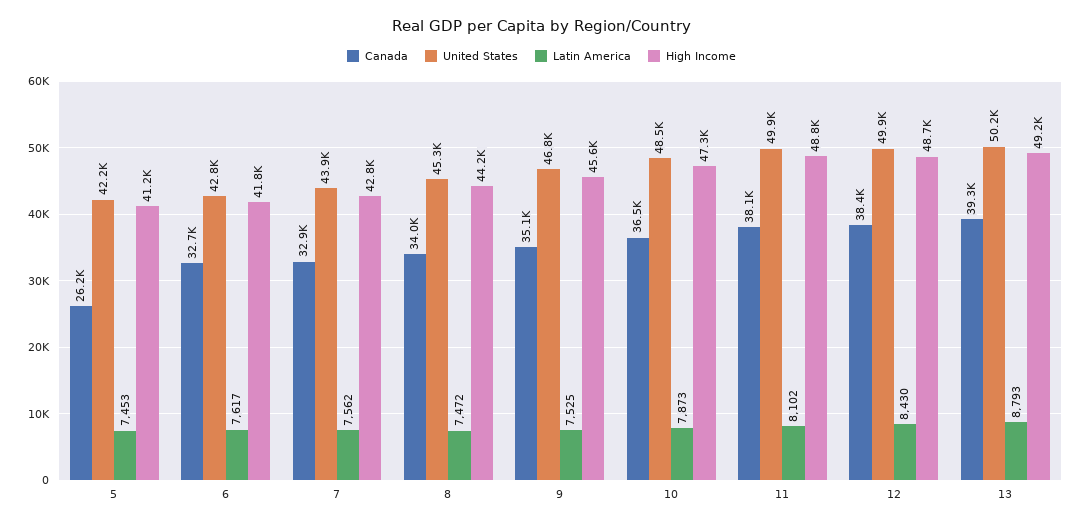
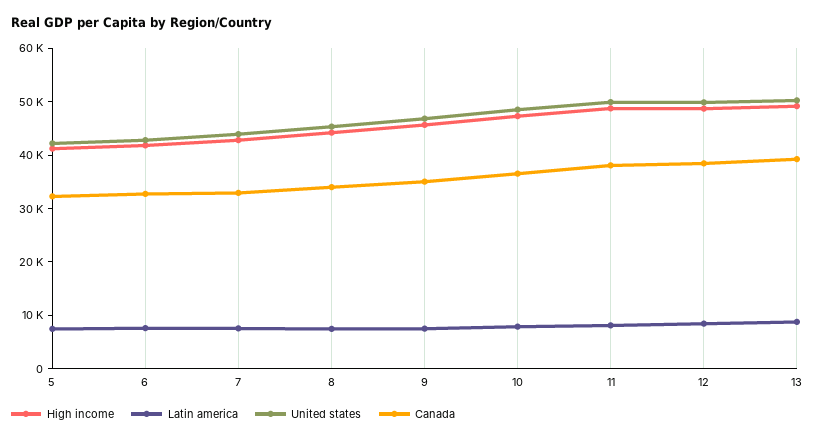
  {
    "Canada": {
-     "5": 26200,
+     "5": 32000,
      "6": 32700,
      "7": 32900,
      "8": 34000,
      "9": 35100,
      "10": 36500,
      "11": 38100,
      "12": 38400,
      "13": 39300
    },
    "United States": {
      "5": 42200,
      "6": 42800,
      "7": 43900,
      "8": 45300,
      "9": 46800,
      "10": 48500,
      "11": 49900,
      "12": 49900,
      "13": 50200
    },
    "Latin America": {
      "5": 7453,
      "6": 7617,
      "7": 7562,
      "8": 7472,
      "9": 7525,
      "10": 7873,
      "11": 8102,
      "12": 8430,
      "13": 8793
    },
    "High Income": {
      "5": 41200,
      "6": 41800,
      "7": 42800,
      "8": 44200,
      "9": 45600,
      "10": 47300,
      "11": 48800,
      "12": 48700,
      "13": 49200
    }
  }

